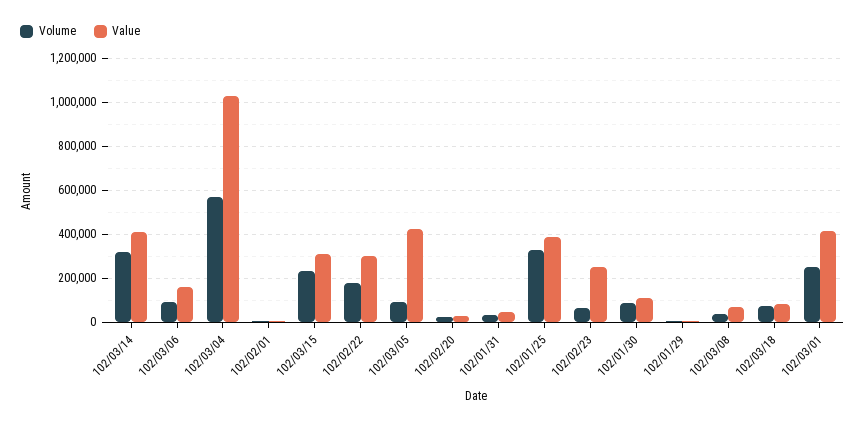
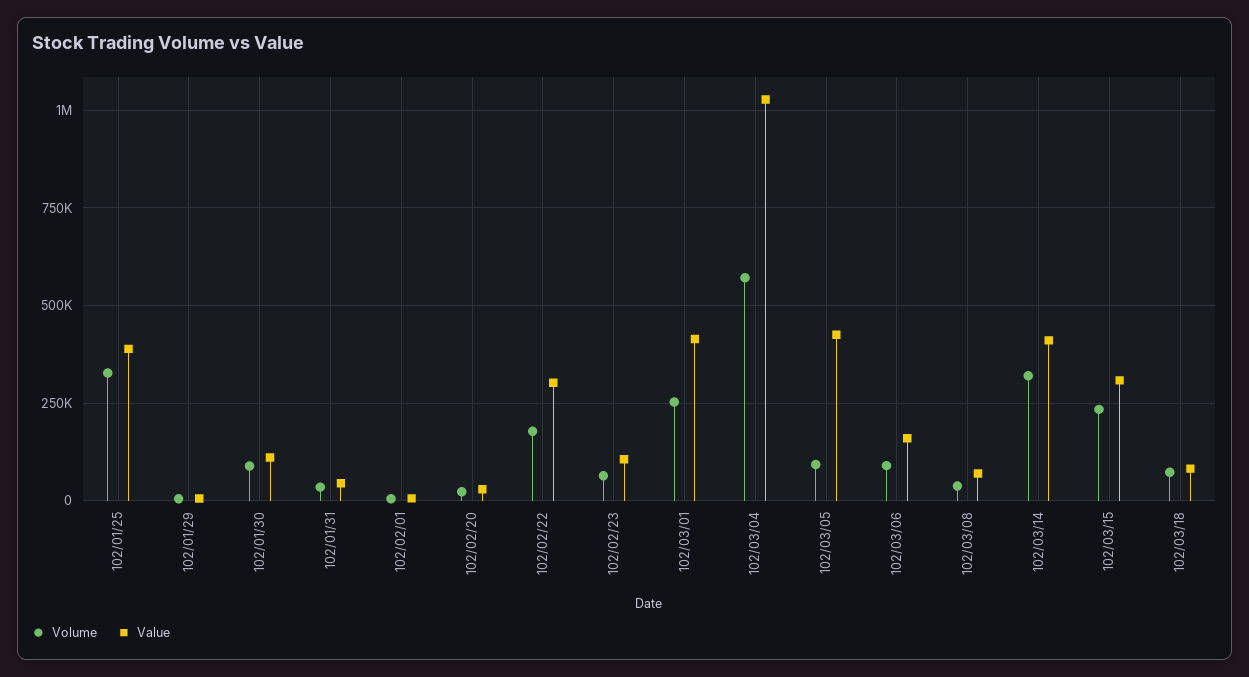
  {
    "Volume": {
      "102/03/14": 325000,
      "102/03/06": 100000,
      "102/03/04": 575000,
      "102/02/01": 0,
      "102/03/15": 225000,
      "102/02/22": 175000,
      "102/03/05": 100000,
      "102/02/20": 25000,
      "102/01/31": 25000,
      "102/01/25": 325000,
      "102/02/23": 75000,
      "102/01/30": 100000,
      "102/01/29": 0,
      "102/03/08": 50000,
      "102/03/18": 75000,
      "102/03/01": 250000
    },
    "Value": {
      "102/03/14": 400000,
      "102/03/06": 150000,
      "102/03/04": 1025000,
      "102/02/01": 0,
      "102/03/15": 300000,
      "102/02/22": 300000,
      "102/03/05": 425000,
      "102/02/20": 25000,
      "102/01/31": 50000,
      "102/01/25": 400000,
-     "102/02/23": 250000,
+     "102/02/23": 100000,
      "102/01/30": 100000,
      "102/01/29": 0,
      "102/03/08": 75000,
      "102/03/18": 75000,
      "102/03/01": 425000
    }
  }

